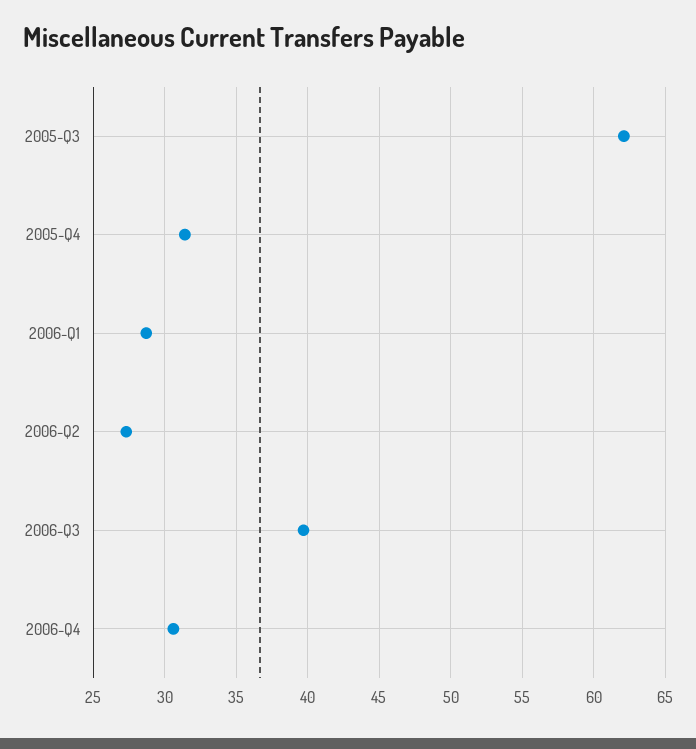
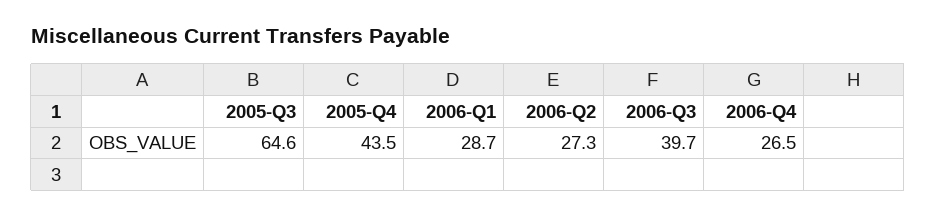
  {
-   "2005-Q3": 62,
+   "2005-Q3": 64.6,
-   "2005-Q4": 31.5,
+   "2005-Q4": 43.5,
    "2006-Q1": 28.7,
    "2006-Q2": 27.3,
    "2006-Q3": 39.7,
-   "2006-Q4": 30.5
+   "2006-Q4": 26.5
  }

